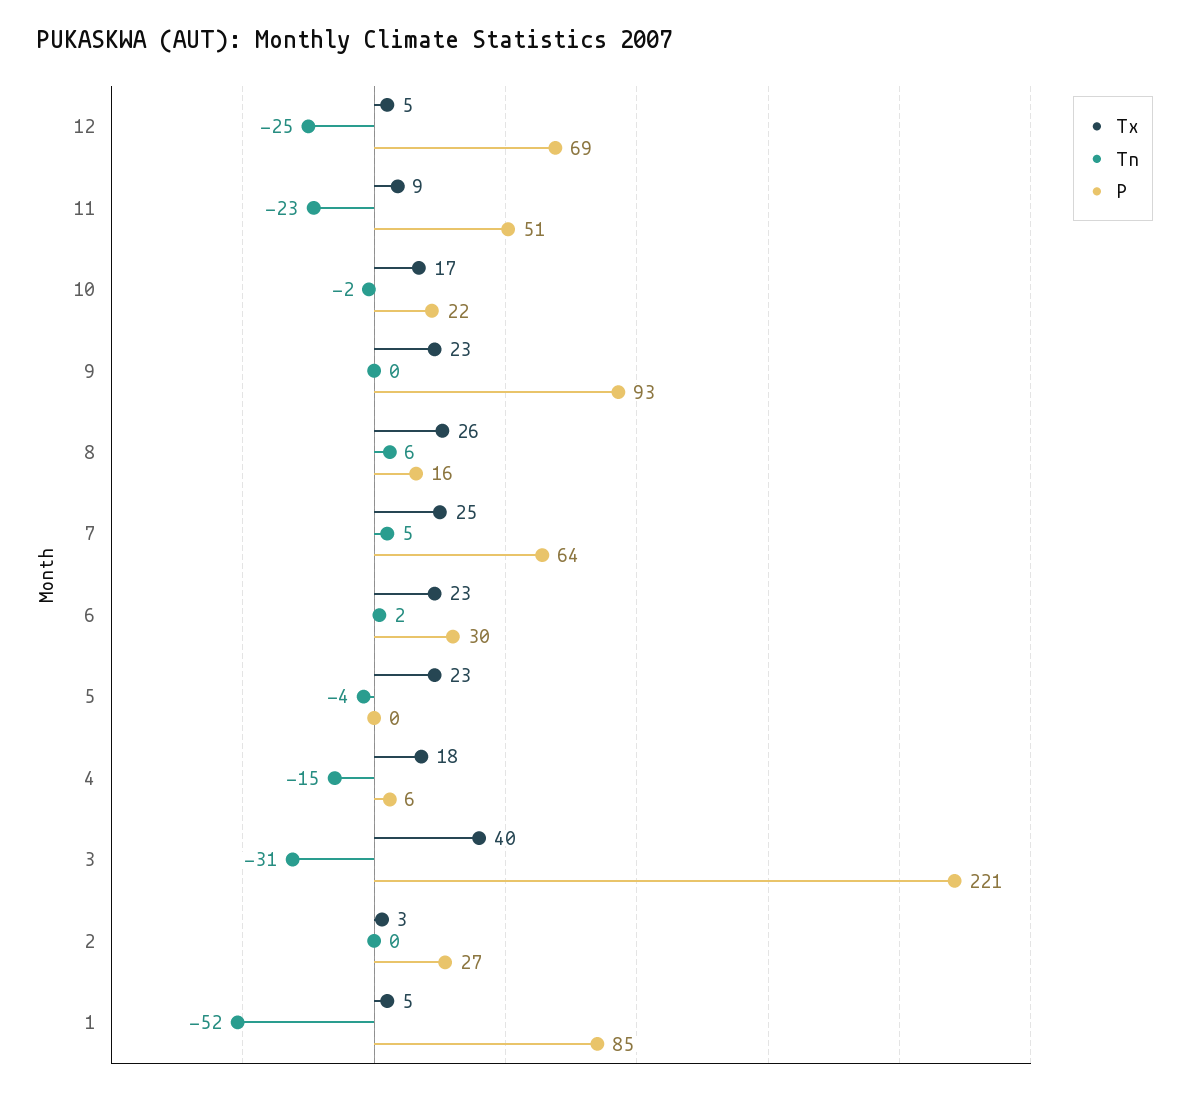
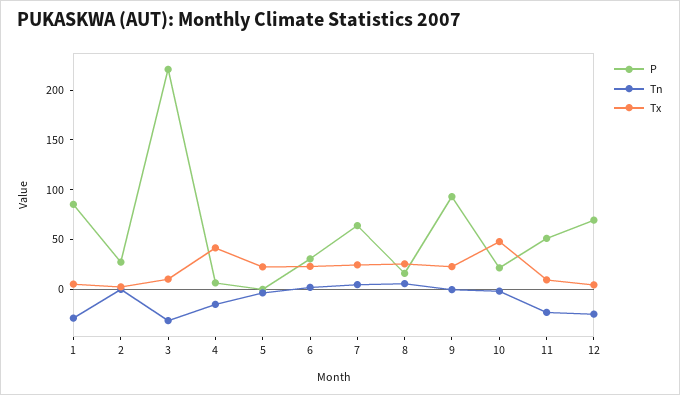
  {
    "Tx": {
      "12": 5,
      "11": 9,
-     "10": 17,
+     "10": 50,
      "9": 23,
      "8": 26,
      "7": 25,
      "6": 23,
      "5": 23,
-     "4": 18,
+     "4": 40,
-     "3": 40,
+     "3": 10,
      "2": 3,
      "1": 5
    },
    "Tn": {
      "12": -25,
      "11": -23,
      "10": -2,
      "9": 0,
      "8": 6,
      "7": 5,
      "6": 2,
      "5": -4,
      "4": -15,
      "3": -31,
      "2": 0,
-     "1": -52
+     "1": -30
    },
    "P": {
      "12": 69,
      "11": 51,
      "10": 22,
      "9": 93,
      "8": 16,
      "7": 64,
      "6": 30,
      "5": 0,
      "4": 6,
      "3": 221,
      "2": 27,
      "1": 85
    }
  }

